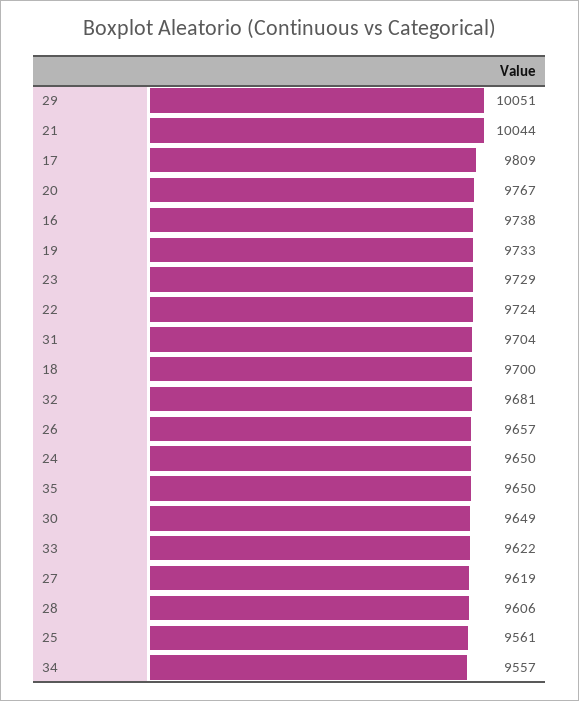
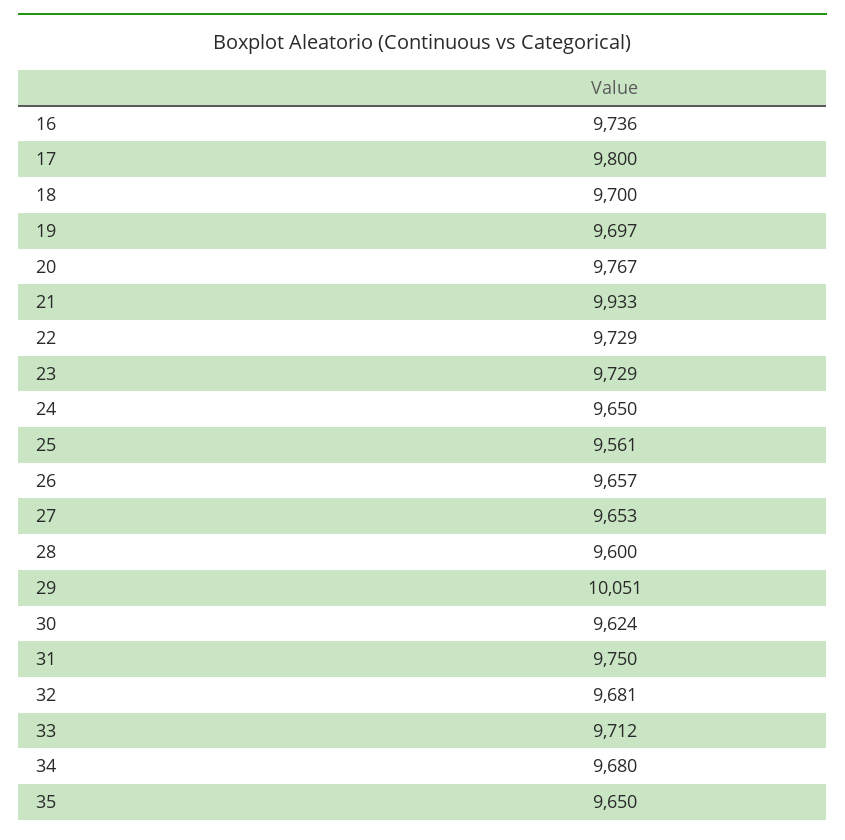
  {
    "29": 10051,
-   "21": 10044,
+   "21": 9933,
-   "17": 9809,
+   "17": 9800,
    "20": 9767,
-   "16": 9738,
+   "16": 9736,
-   "19": 9733,
+   "19": 9697,
    "23": 9729,
-   "22": 9724,
+   "22": 9729,
-   "31": 9704,
+   "31": 9750,
    "18": 9700,
    "32": 9681,
    "26": 9657,
    "24": 9650,
    "35": 9650,
-   "30": 9649,
+   "30": 9624,
-   "33": 9622,
+   "33": 9712,
-   "27": 9619,
+   "27": 9653,
-   "28": 9606,
+   "28": 9600,
    "25": 9561,
-   "34": 9557
+   "34": 9680
  }

